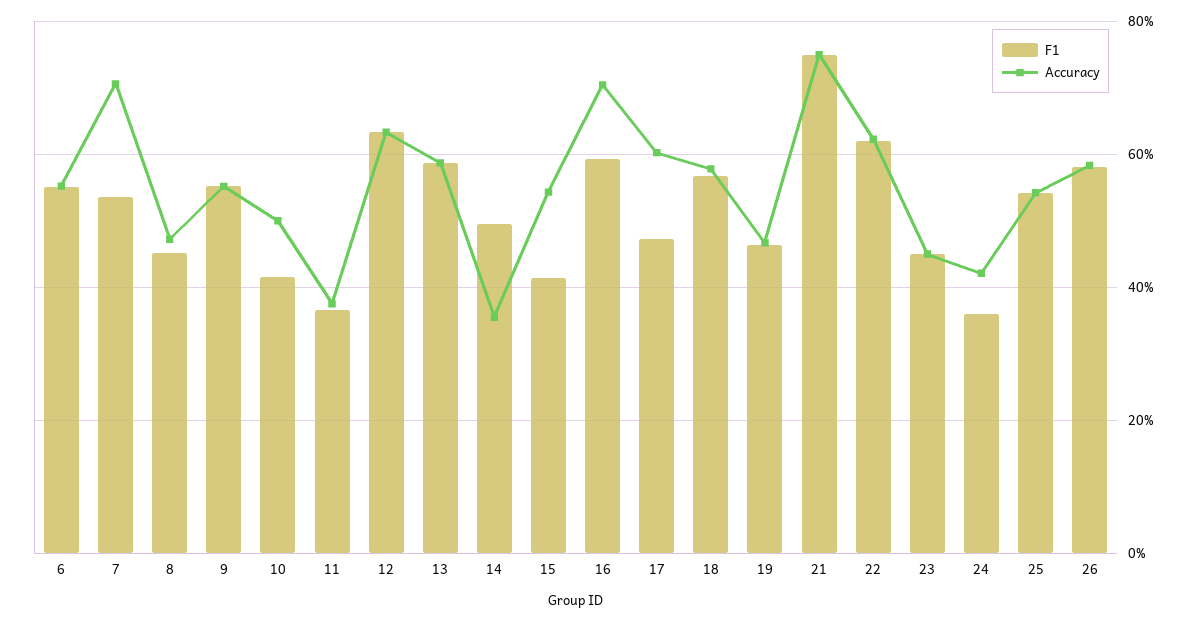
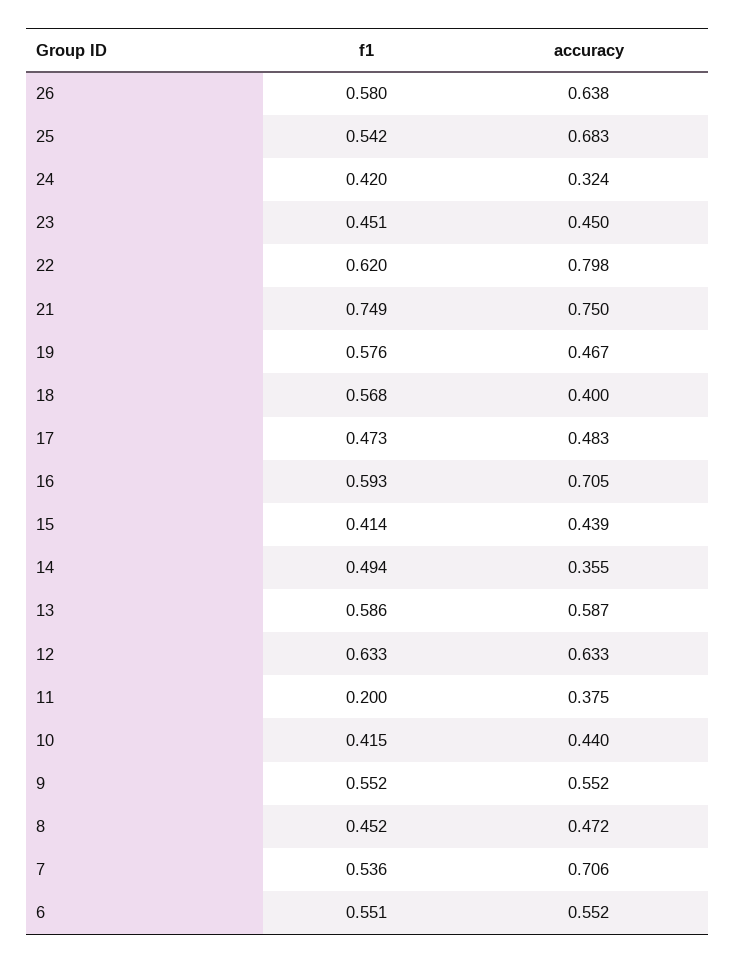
  {
    "F1": {
      "6": 0.551,
      "7": 0.536,
      "8": 0.452,
      "9": 0.552,
      "10": 0.415,
-     "11": 0.36,
+     "11": 0.2,
      "12": 0.633,
      "13": 0.586,
      "14": 0.494,
      "15": 0.414,
      "16": 0.593,
      "17": 0.473,
      "18": 0.568,
-     "19": 0.46,
+     "19": 0.576,
      "21": 0.749,
      "22": 0.62,
      "23": 0.451,
-     "24": 0.36,
+     "24": 0.42,
      "25": 0.542,
      "26": 0.58
    },
    "Accuracy": {
      "6": 0.552,
      "7": 0.706,
      "8": 0.472,
      "9": 0.552,
-     "10": 0.5,
+     "10": 0.44,
      "11": 0.375,
      "12": 0.633,
      "13": 0.587,
      "14": 0.355,
-     "15": 0.54,
+     "15": 0.439,
      "16": 0.705,
-     "17": 0.6,
+     "17": 0.483,
-     "18": 0.58,
+     "18": 0.4,
      "19": 0.467,
      "21": 0.75,
-     "22": 0.62,
+     "22": 0.798,
      "23": 0.45,
-     "24": 0.42,
+     "24": 0.324,
-     "25": 0.54,
+     "25": 0.683,
-     "26": 0.58
+     "26": 0.638
    }
  }

